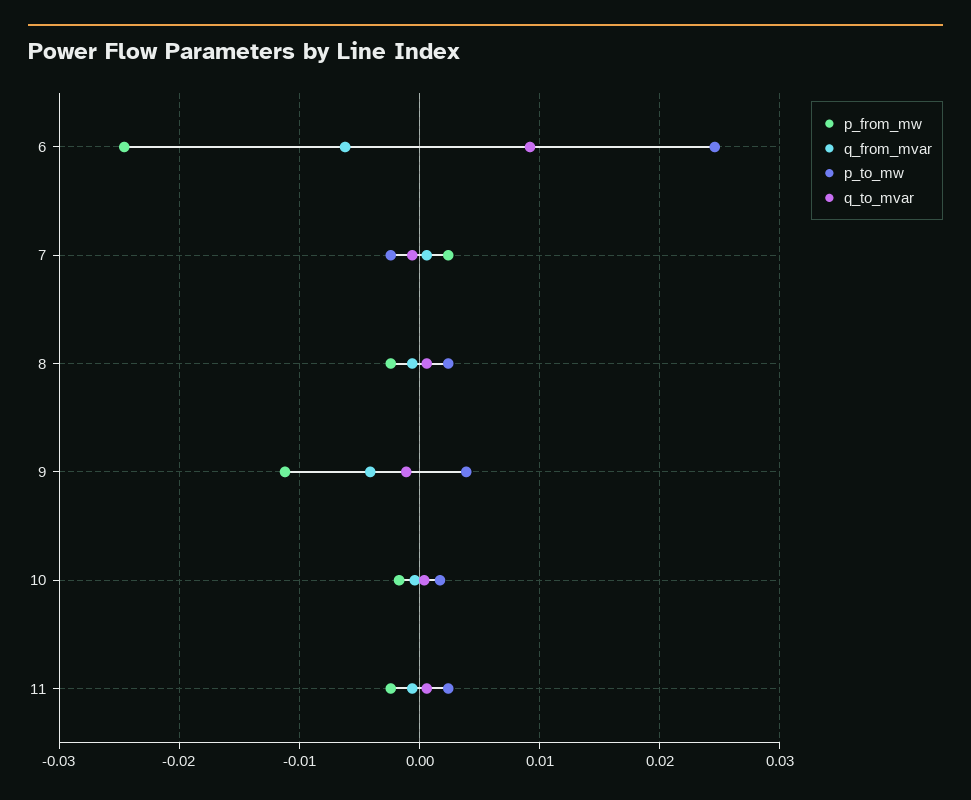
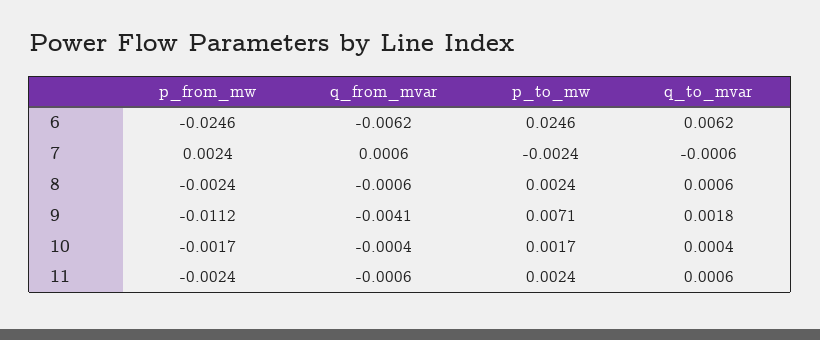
  {
    "p_from_mw": {
      "6": -0.0246,
      "7": 0.0024,
      "8": -0.0024,
      "9": -0.0112,
      "10": -0.0017,
      "11": -0.0024
    },
    "q_from_mvar": {
      "6": -0.0062,
      "7": 0.0006,
      "8": -0.0006,
      "9": -0.0041,
      "10": -0.0004,
      "11": -0.0006
    },
    "p_to_mw": {
      "6": 0.0246,
      "7": -0.0024,
      "8": 0.0024,
-     "9": 0.004,
+     "9": 0.0071,
      "10": 0.0017,
      "11": 0.0024
    },
    "q_to_mvar": {
-     "6": 0.009,
+     "6": 0.0062,
      "7": -0.0006,
      "8": 0.0006,
-     "9": -0.001,
+     "9": 0.0018,
      "10": 0.0004,
      "11": 0.0006
    }
  }

